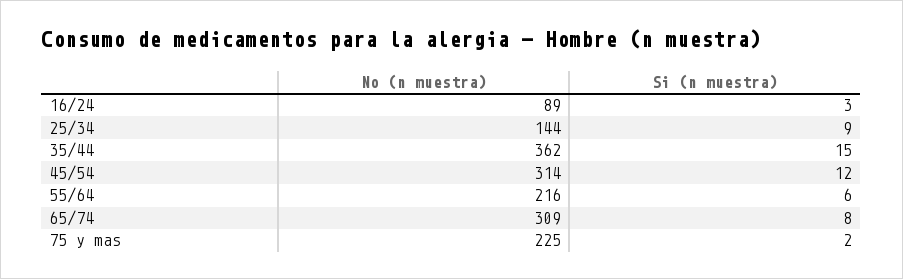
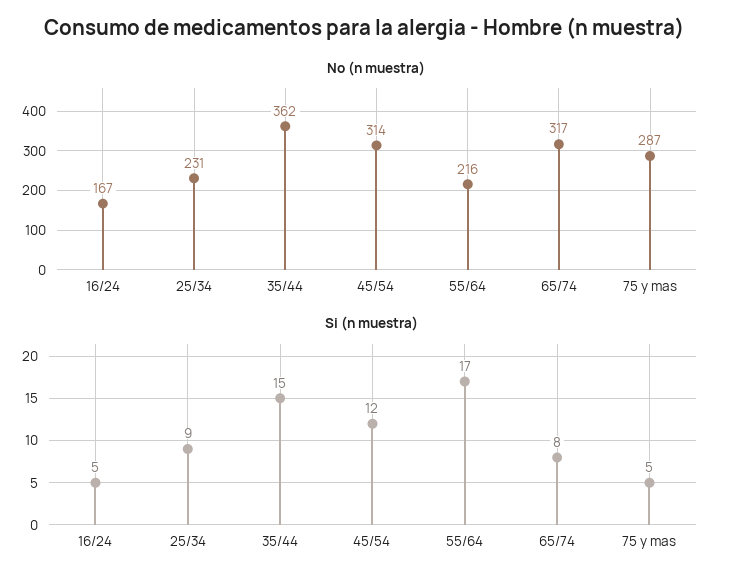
  {
    "No (n muestra)": {
-     "16/24": 89,
+     "16/24": 167,
-     "25/34": 144,
+     "25/34": 231,
      "35/44": 362,
      "45/54": 314,
      "55/64": 216,
-     "65/74": 309,
+     "65/74": 317,
-     "75 y mas": 225
+     "75 y mas": 287
    },
    "Si (n muestra)": {
-     "16/24": 3,
+     "16/24": 5,
      "25/34": 9,
      "35/44": 15,
      "45/54": 12,
-     "55/64": 6,
+     "55/64": 17,
      "65/74": 8,
-     "75 y mas": 2
+     "75 y mas": 5
    }
  }

